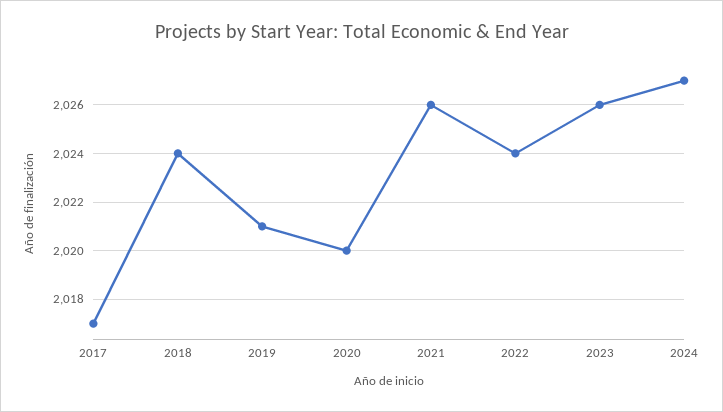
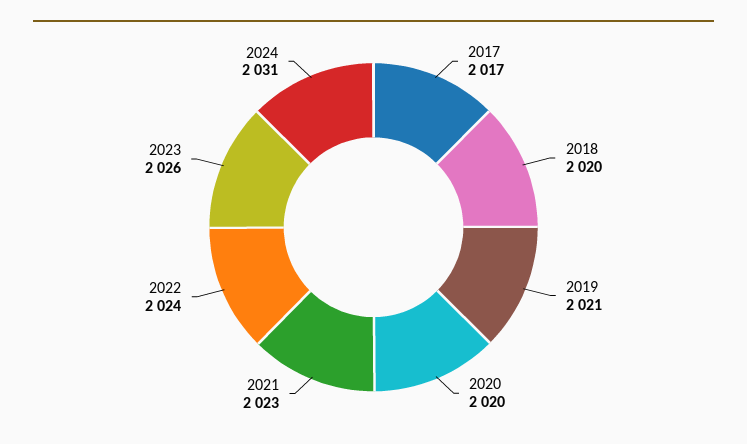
  {
    "2017": 2017,
-   "2018": 2024,
+   "2018": 2020,
    "2019": 2021,
    "2020": 2020,
-   "2021": 2026,
+   "2021": 2023,
    "2022": 2024,
    "2023": 2026,
-   "2024": 2027
+   "2024": 2031
  }

